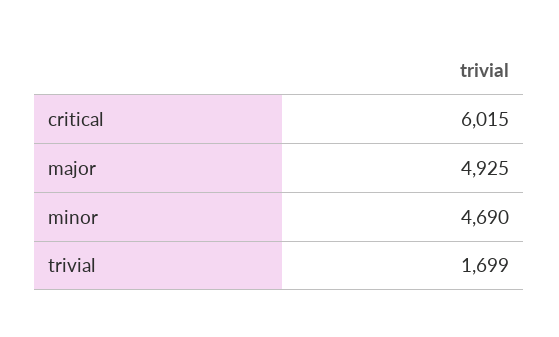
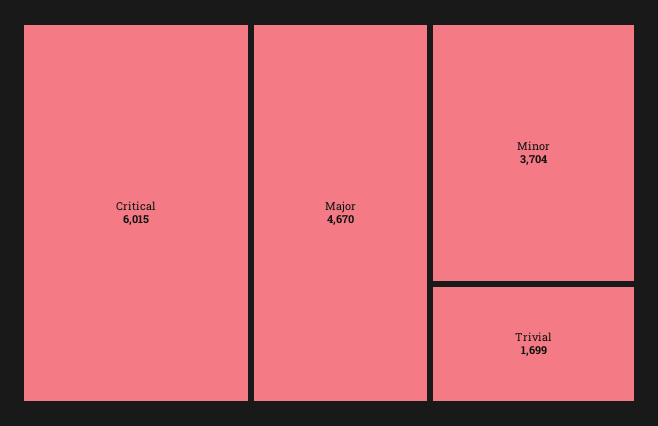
  {
    "critical": 6015,
-   "major": 4925,
+   "major": 4670,
-   "minor": 4690,
+   "minor": 3704,
    "trivial": 1699
  }

